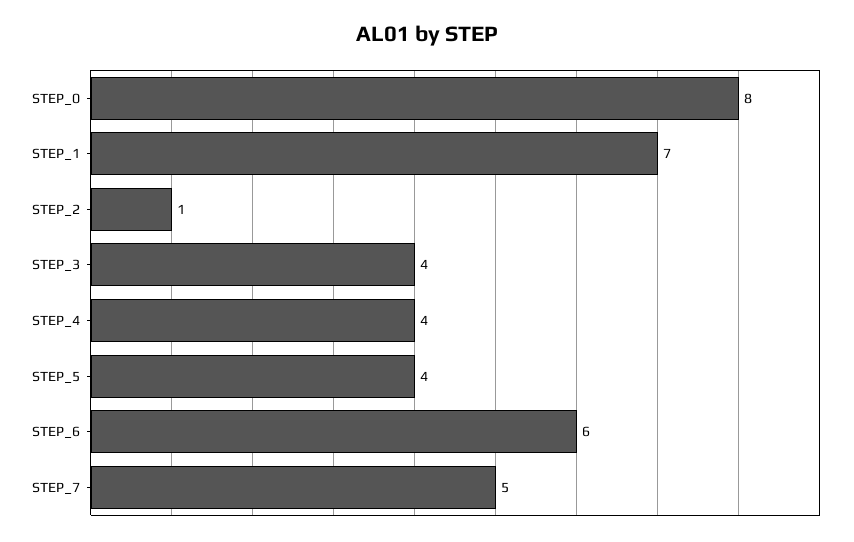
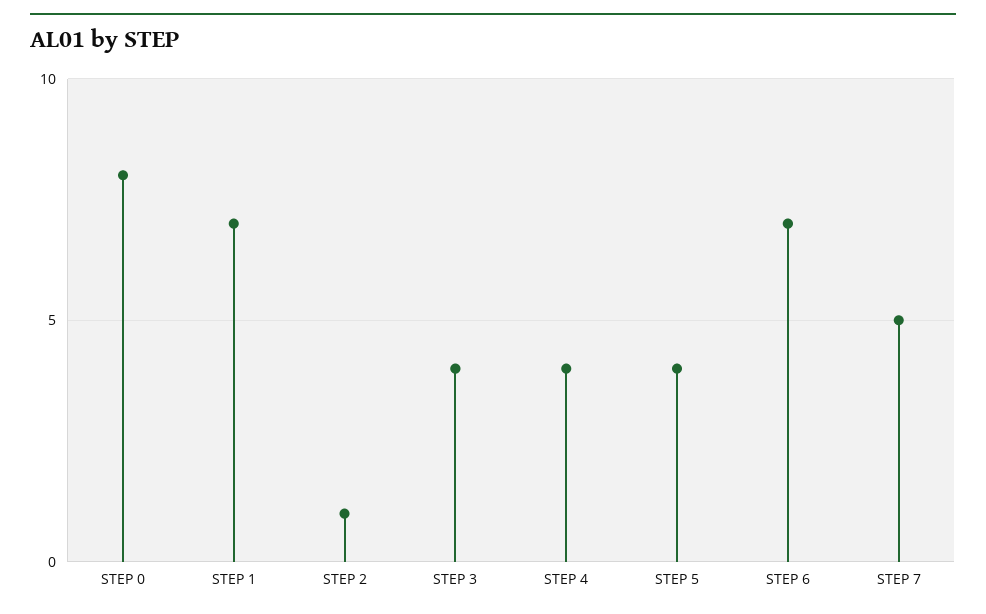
  {
    "STEP_0": 8,
    "STEP_1": 7,
    "STEP_2": 1,
    "STEP_3": 4,
    "STEP_4": 4,
    "STEP_5": 4,
-   "STEP_6": 6,
+   "STEP_6": 7,
    "STEP_7": 5
  }

